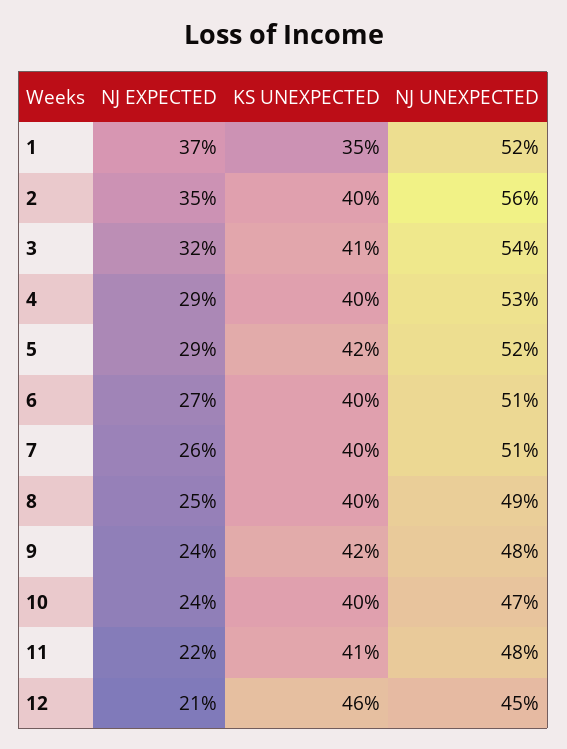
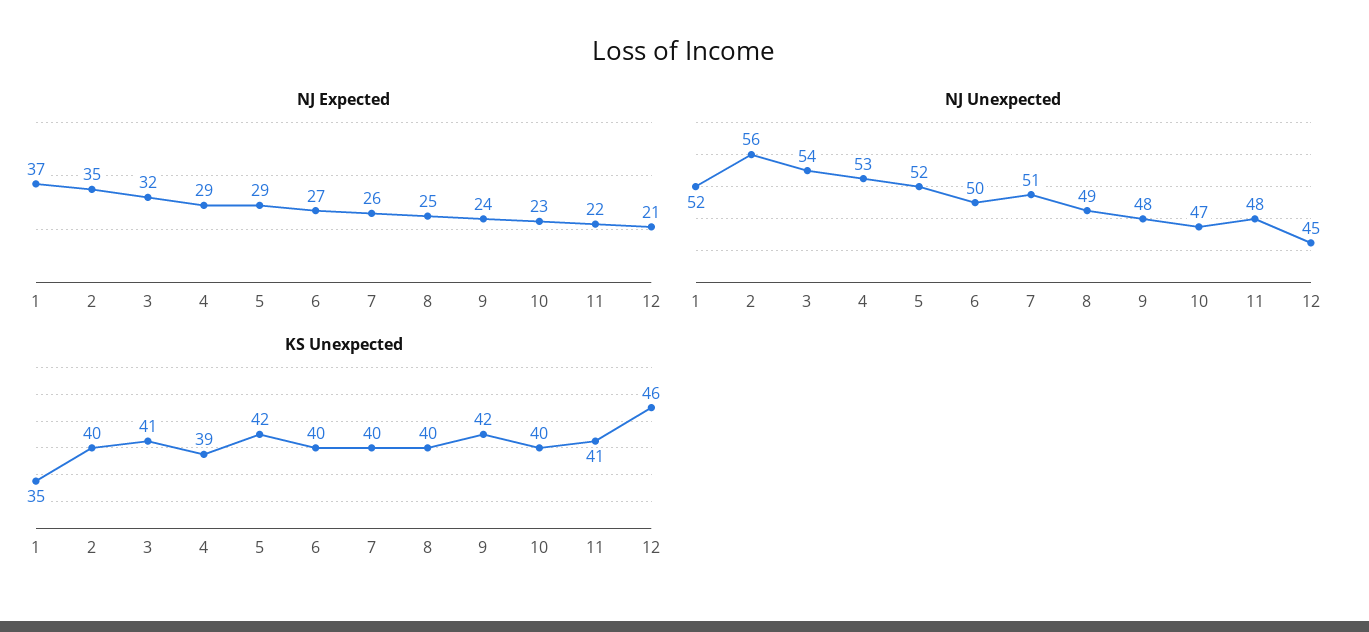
  {
    "NJ EXPECTED": {
      "1": 37,
      "2": 35,
      "3": 32,
      "4": 29,
      "5": 29,
      "6": 27,
      "7": 26,
      "8": 25,
      "9": 24,
-     "10": 24,
+     "10": 23,
      "11": 22,
      "12": 21
    },
    "KS UNEXPECTED": {
      "1": 35,
      "2": 40,
      "3": 41,
-     "4": 40,
+     "4": 39,
      "5": 42,
      "6": 40,
      "7": 40,
      "8": 40,
      "9": 42,
      "10": 40,
      "11": 41,
      "12": 46
    },
    "NJ UNEXPECTED": {
      "1": 52,
      "2": 56,
      "3": 54,
      "4": 53,
      "5": 52,
-     "6": 51,
+     "6": 50,
      "7": 51,
      "8": 49,
      "9": 48,
      "10": 47,
      "11": 48,
      "12": 45
    }
  }

